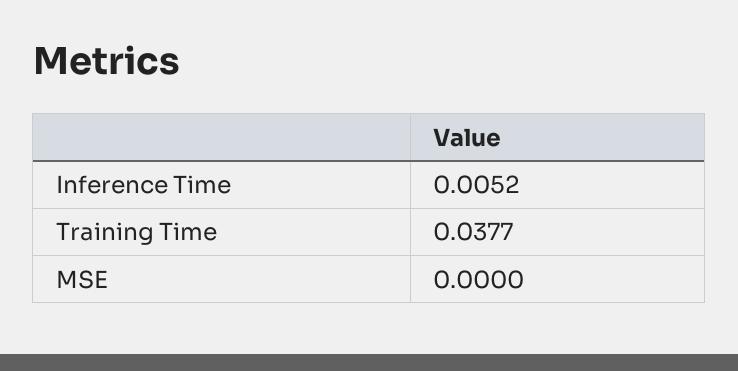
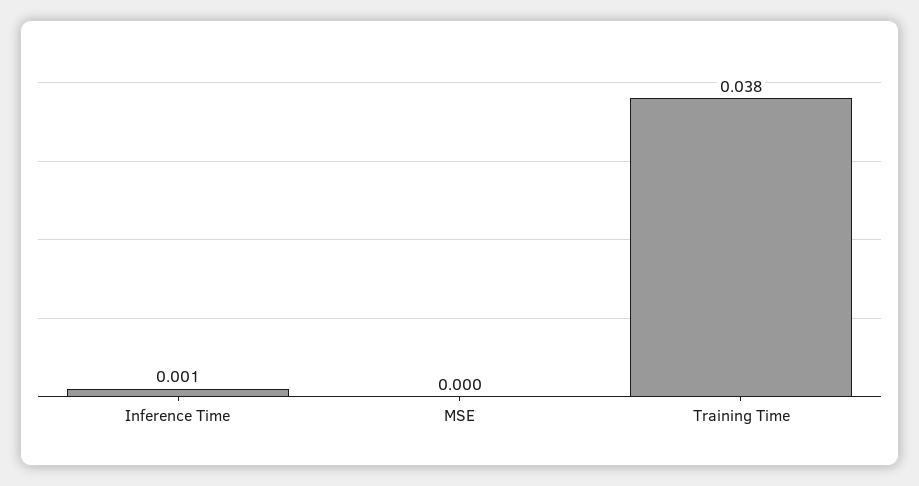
  {
-   "Inference Time": 0.0052,
+   "Inference Time": 0.001,
    "Training Time": 0.0377,
    "MSE": 0
  }

